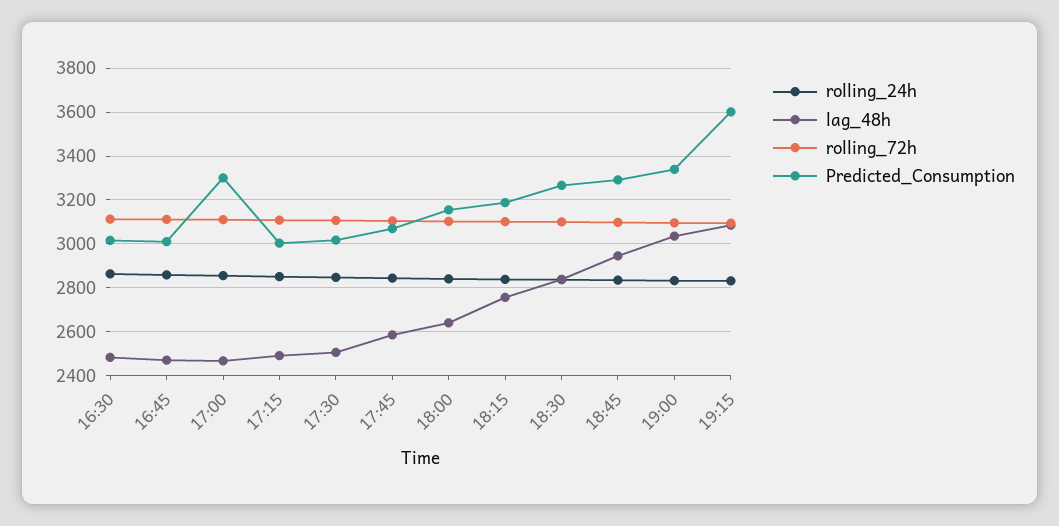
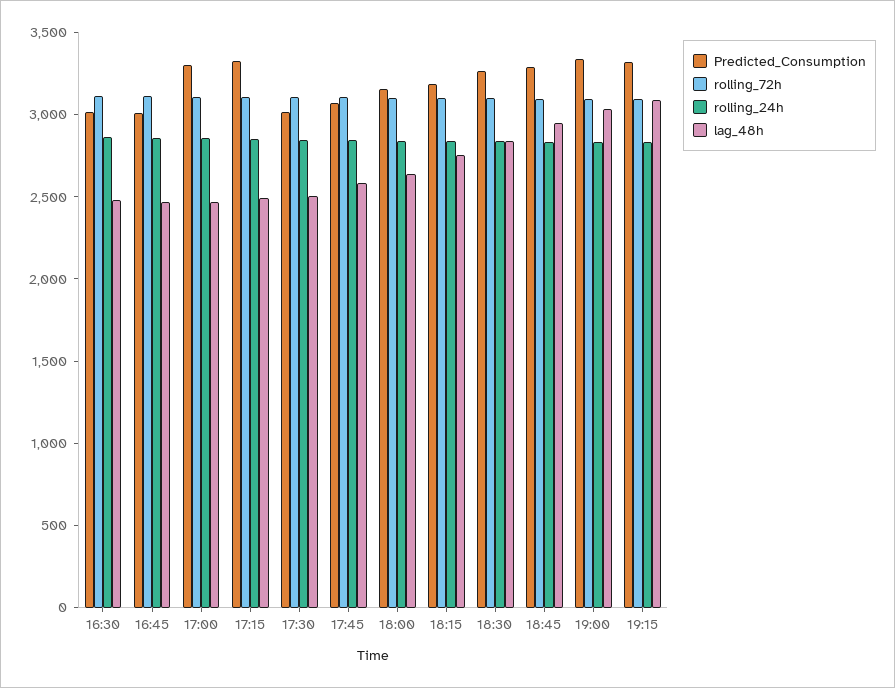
  {
    "rolling_24h": {
      "16:30": 2850,
      "16:45": 2850,
      "17:00": 2850,
      "17:15": 2850,
      "17:30": 2850,
      "17:45": 2850,
      "18:00": 2850,
      "18:15": 2850,
      "18:30": 2850,
      "18:45": 2850,
      "19:00": 2850,
      "19:15": 2850
    },
    "lag_48h": {
      "16:30": 2500,
      "16:45": 2450,
      "17:00": 2450,
      "17:15": 2500,
      "17:30": 2500,
      "17:45": 2600,
      "18:00": 2650,
      "18:15": 2750,
      "18:30": 2850,
      "18:45": 2950,
      "19:00": 3050,
      "19:15": 3100
    },
    "rolling_72h": {
      "16:30": 3100,
      "16:45": 3100,
      "17:00": 3100,
      "17:15": 3100,
      "17:30": 3100,
      "17:45": 3100,
      "18:00": 3100,
      "18:15": 3100,
      "18:30": 3100,
      "18:45": 3100,
      "19:00": 3100,
      "19:15": 3100
    },
    "Predicted_Consumption": {
      "16:30": 3000,
      "16:45": 3000,
      "17:00": 3300,
-     "17:15": 3000,
+     "17:15": 3300,
      "17:30": 3000,
      "17:45": 3050,
      "18:00": 3150,
      "18:15": 3200,
      "18:30": 3250,
      "18:45": 3300,
      "19:00": 3350,
-     "19:15": 3600
+     "19:15": 3300
    }
  }

